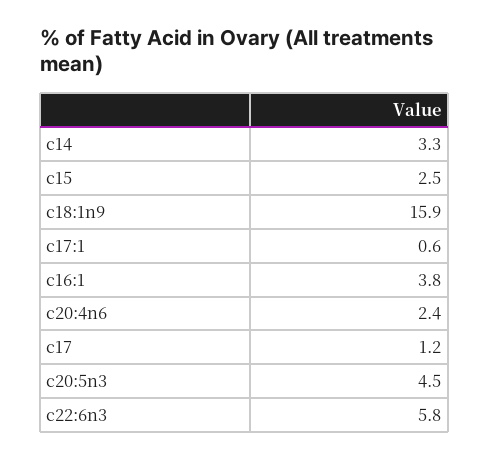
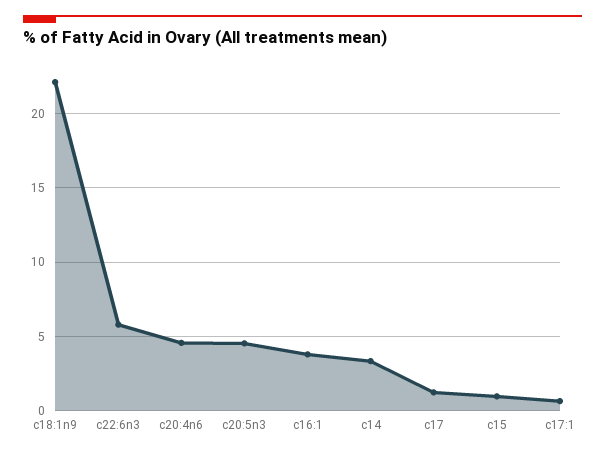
  {
    "c14": 3.3,
-   "c15": 2.5,
+   "c15": 1,
-   "c18:1n9": 15.9,
+   "c18:1n9": 22,
    "c17:1": 0.6,
    "c16:1": 3.8,
-   "c20:4n6": 2.4,
+   "c20:4n6": 4.5,
    "c17": 1.2,
    "c20:5n3": 4.5,
    "c22:6n3": 5.8
  }

